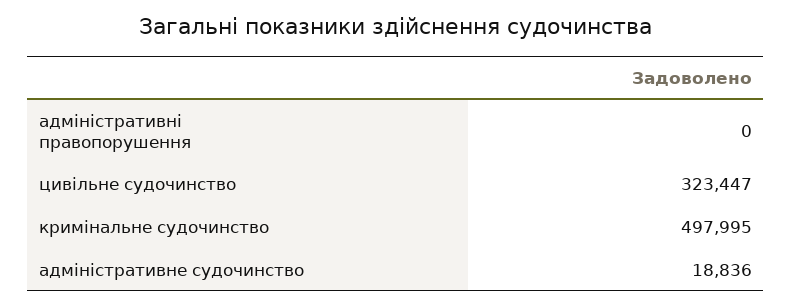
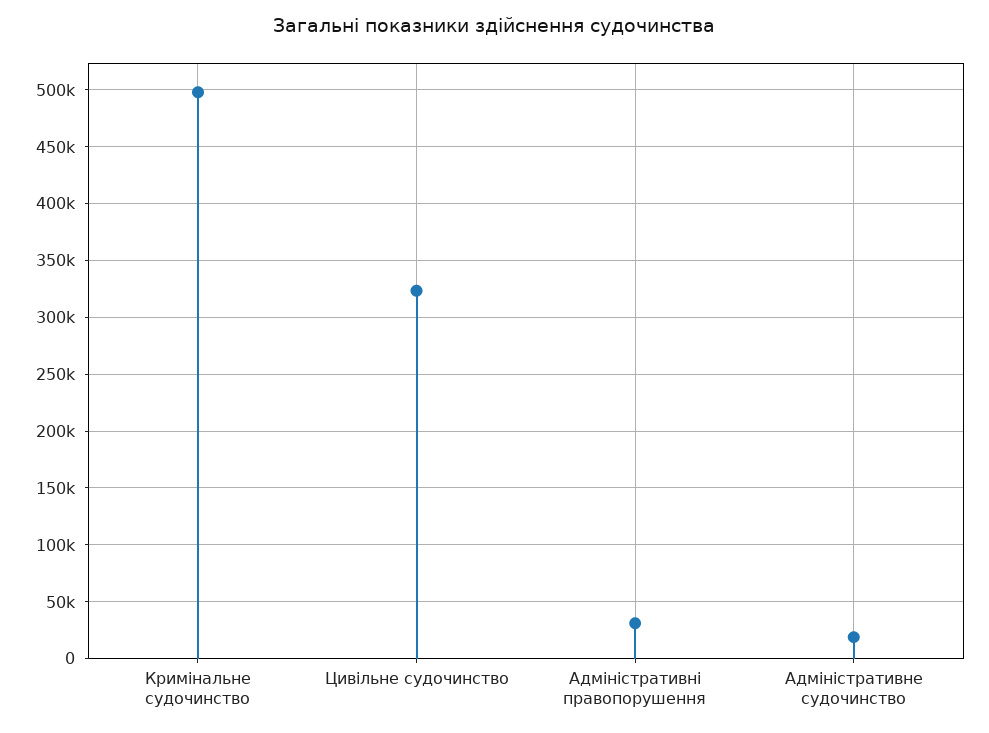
  {
-   "адміністративні правопорушення": 0,
+   "адміністративні правопорушення": 30000,
    "цивільне судочинство": 323447,
    "кримінальне судочинство": 497995,
    "адміністративне судочинство": 18836
  }

